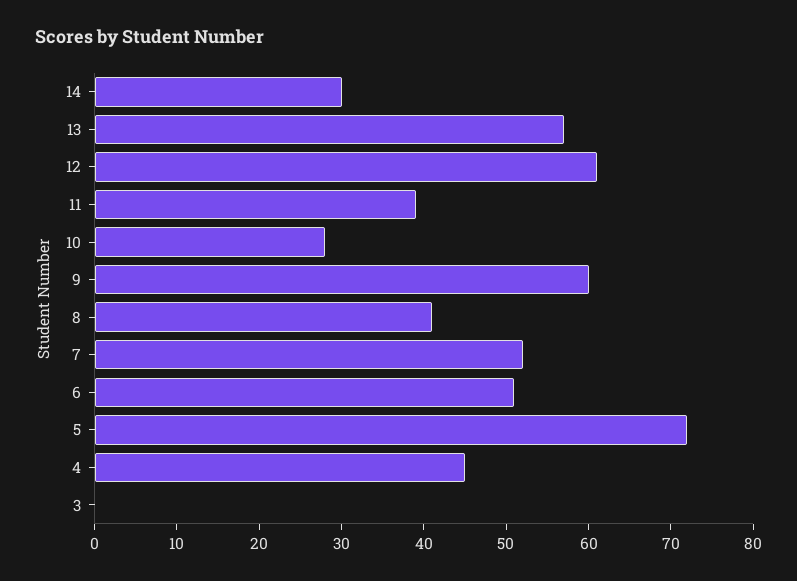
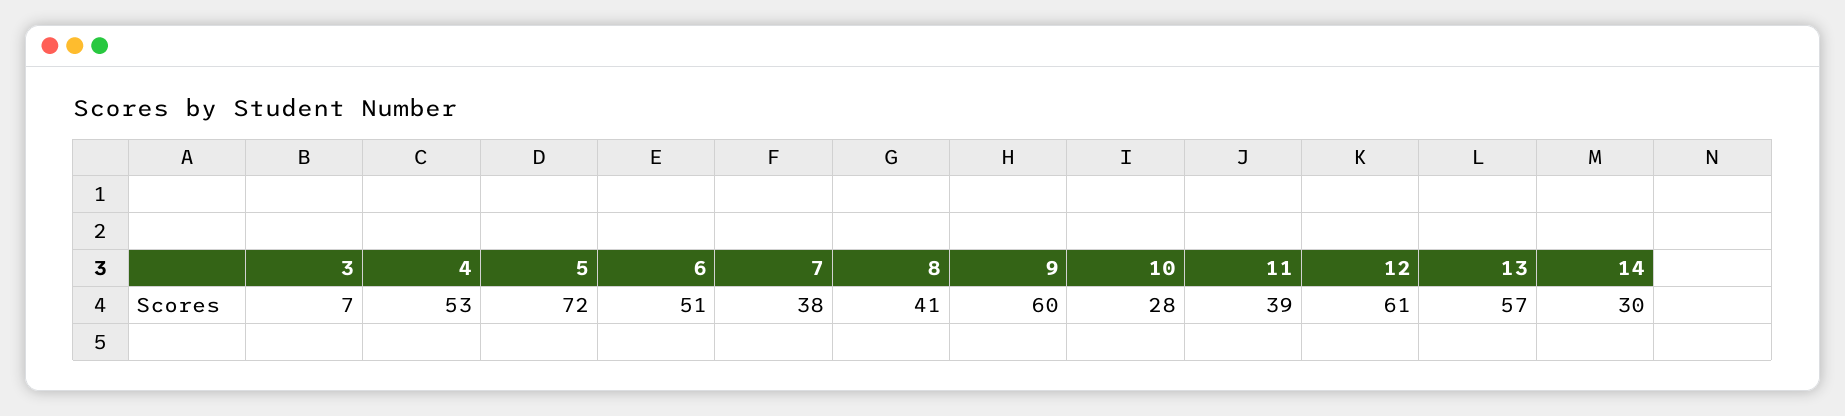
  {
    "14": 30,
    "13": 57,
    "12": 61,
    "11": 39,
    "10": 28,
    "9": 60,
    "8": 41,
-   "7": 52,
+   "7": 38,
    "6": 51,
    "5": 72,
-   "4": 45,
+   "4": 53,
-   "3": 0
+   "3": 7
  }

